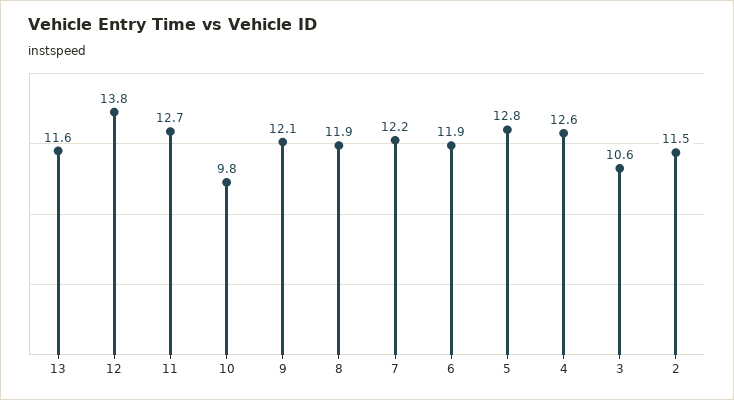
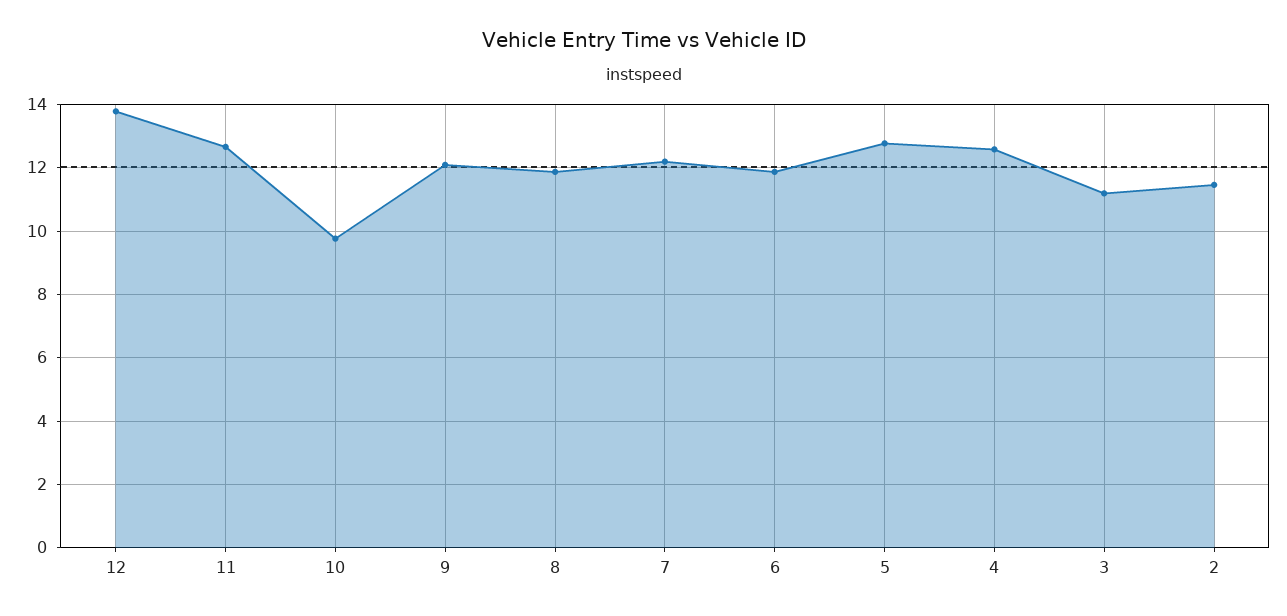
  {
-   "13": 11.6,
    "12": 13.8,
    "11": 12.7,
    "10": 9.8,
    "9": 12.1,
    "8": 11.9,
    "7": 12.2,
    "6": 11.9,
    "5": 12.8,
    "4": 12.6,
-   "3": 10.6,
+   "3": 11.2,
    "2": 11.5
  }

